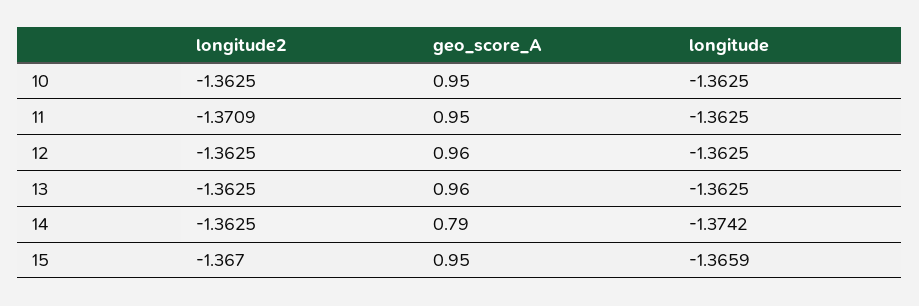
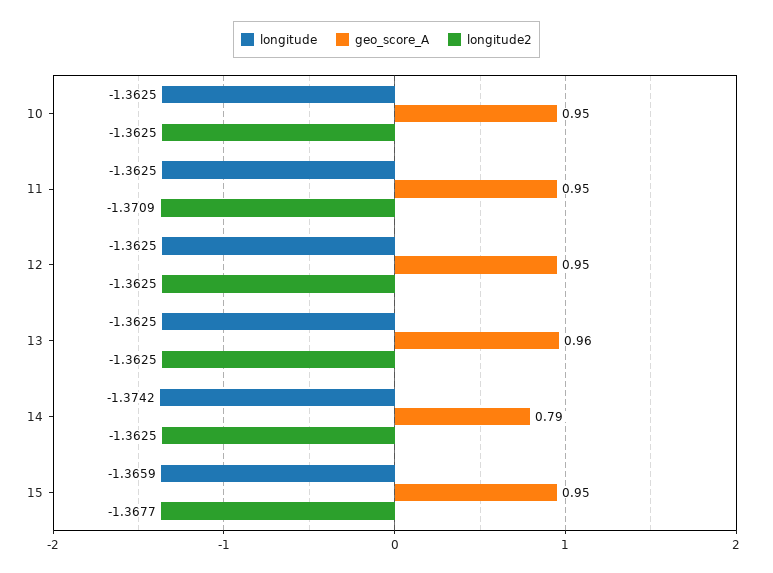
  {
    "longitude2": {
      "10": -1.3625,
      "11": -1.3709,
      "12": -1.3625,
      "13": -1.3625,
      "14": -1.3625,
-     "15": -1.367
+     "15": -1.3677
    },
    "geo_score_A": {
      "10": 0.95,
      "11": 0.95,
-     "12": 0.96,
+     "12": 0.95,
      "13": 0.96,
      "14": 0.79,
      "15": 0.95
    },
    "longitude": {
      "10": -1.3625,
      "11": -1.3625,
      "12": -1.3625,
      "13": -1.3625,
      "14": -1.3742,
      "15": -1.3659
    }
  }

